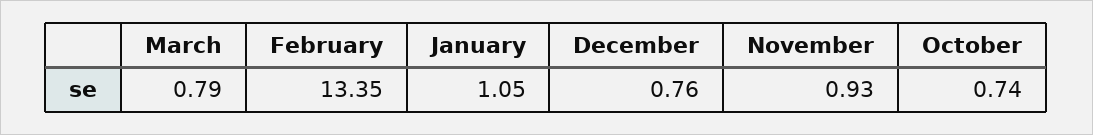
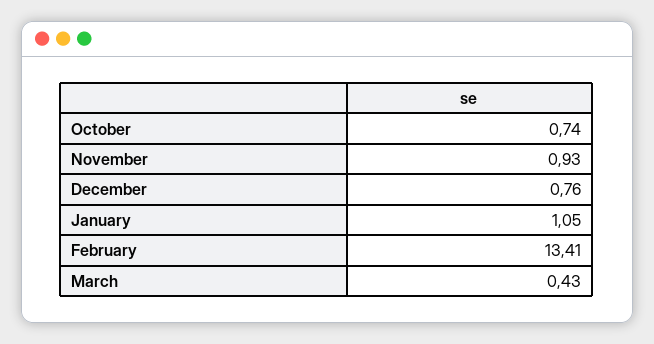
  {
-   "March": 0.79,
+   "March": 0.43,
-   "February": 13.35,
+   "February": 13.41,
    "January": 1.05,
    "December": 0.76,
    "November": 0.93,
    "October": 0.74
  }

